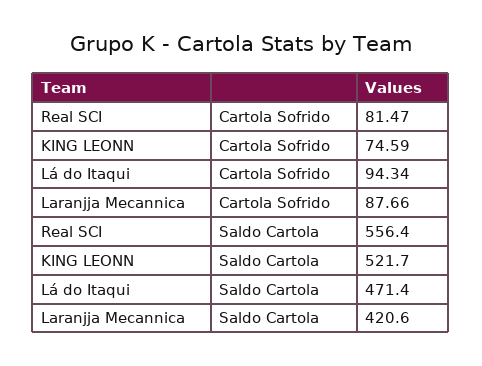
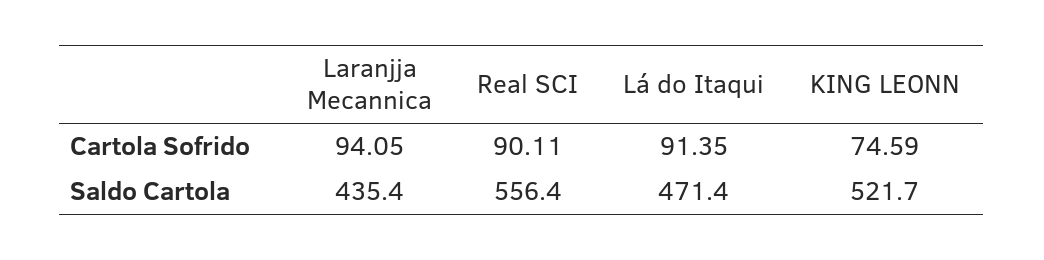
  {
    "Real SCI": {
-     "Cartola Sofrido": 81.47,
+     "Cartola Sofrido": 90.11,
      "Saldo Cartola": 556.4
    },
    "KING LEONN": {
      "Cartola Sofrido": 74.59,
      "Saldo Cartola": 521.7
    },
    "Lá do Itaqui": {
-     "Cartola Sofrido": 94.34,
+     "Cartola Sofrido": 91.35,
      "Saldo Cartola": 471.4
    },
    "Laranjja Mecannica": {
-     "Cartola Sofrido": 87.66,
+     "Cartola Sofrido": 94.05,
-     "Saldo Cartola": 420.6
+     "Saldo Cartola": 435.4
    }
  }

